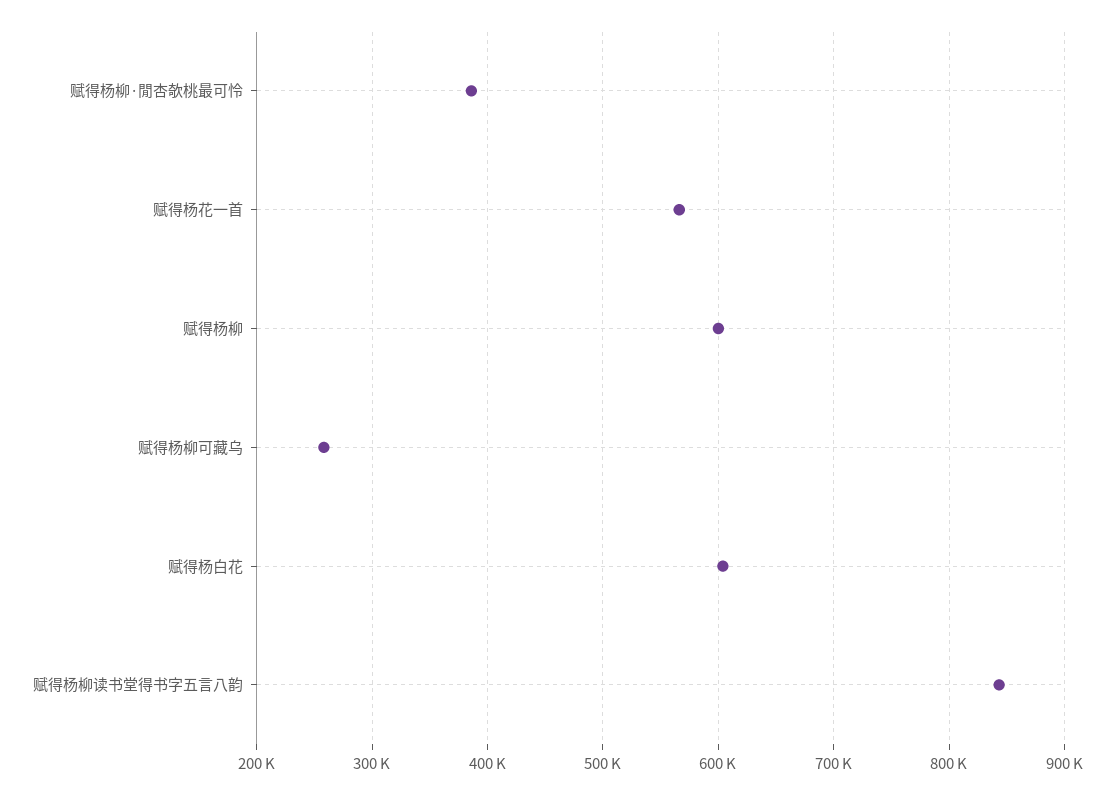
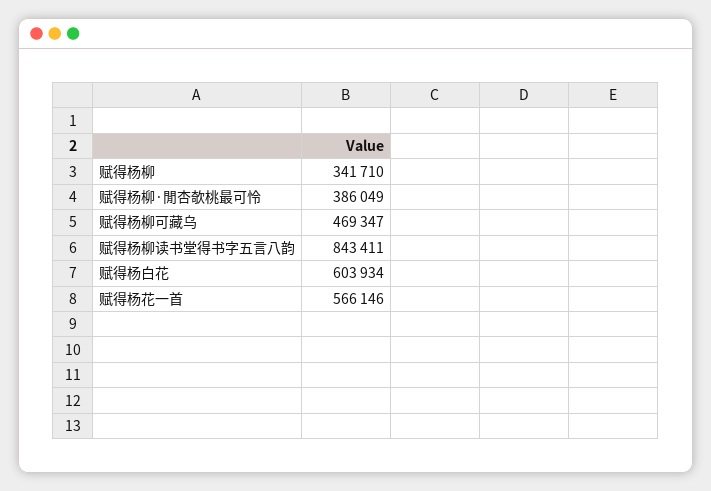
  {
    "赋得杨柳·閒杏欹桃最可怜": 386049,
    "赋得杨花一首": 566146,
-   "赋得杨柳": 600000,
+   "赋得杨柳": 341710,
-   "赋得杨柳可藏乌": 260000,
+   "赋得杨柳可藏乌": 469347,
    "赋得杨白花": 603934,
    "赋得杨柳读书堂得书字五言八韵": 843411
  }

